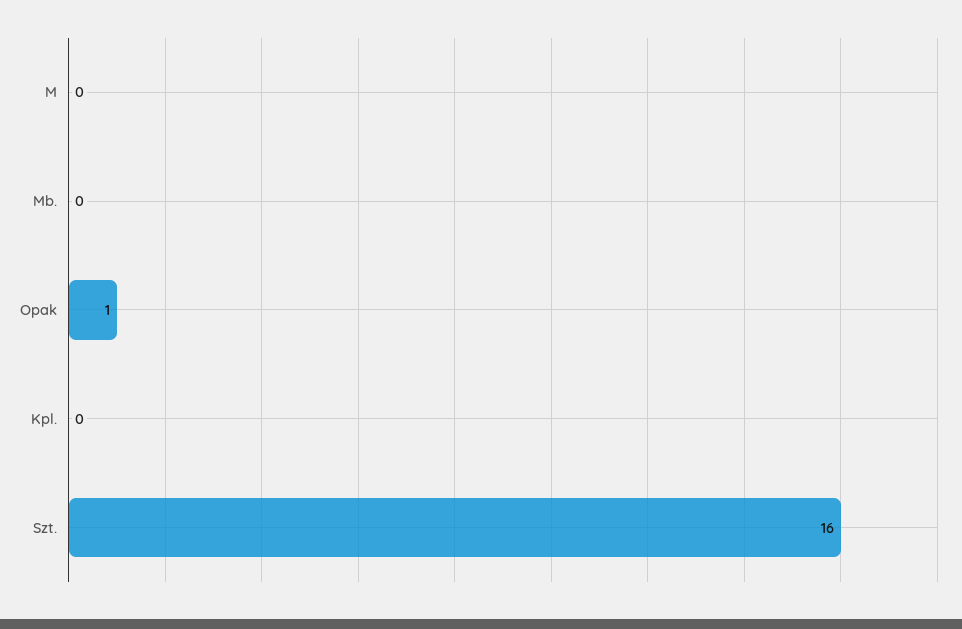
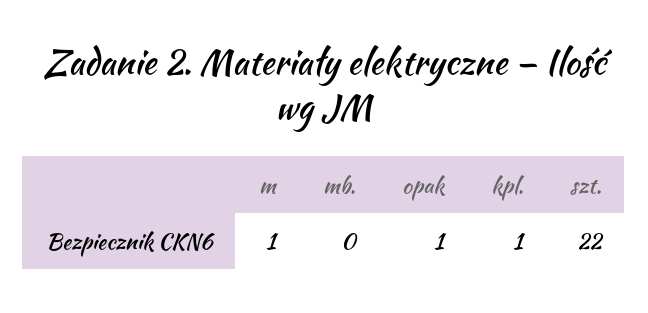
  {
-   "M": 0,
+   "M": 1,
    "Mb.": 0,
    "Opak": 1,
-   "Kpl.": 0,
+   "Kpl.": 1,
-   "Szt.": 16
+   "Szt.": 22
  }

